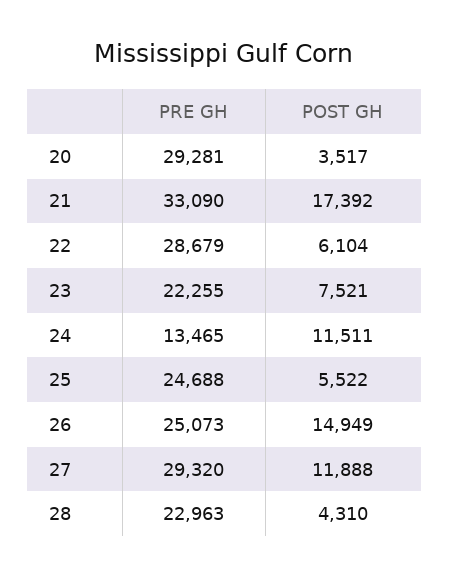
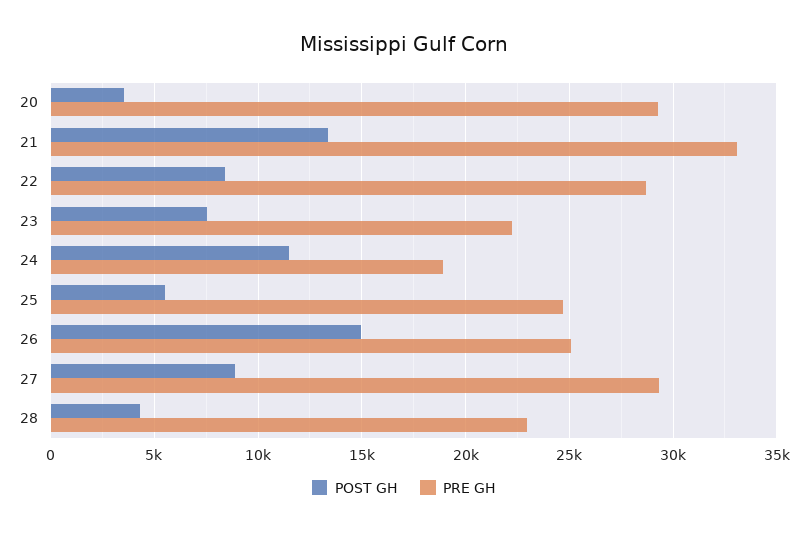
  {
    "PRE GH": {
      "20": 29281,
      "21": 33090,
      "22": 28679,
      "23": 22255,
-     "24": 13465,
+     "24": 19000,
      "25": 24688,
      "26": 25073,
      "27": 29320,
      "28": 22963
    },
    "POST GH": {
      "20": 3517,
-     "21": 17392,
+     "21": 13500,
-     "22": 6104,
+     "22": 8500,
      "23": 7521,
      "24": 11511,
      "25": 5522,
      "26": 14949,
-     "27": 11888,
+     "27": 9000,
      "28": 4310
    }
  }

